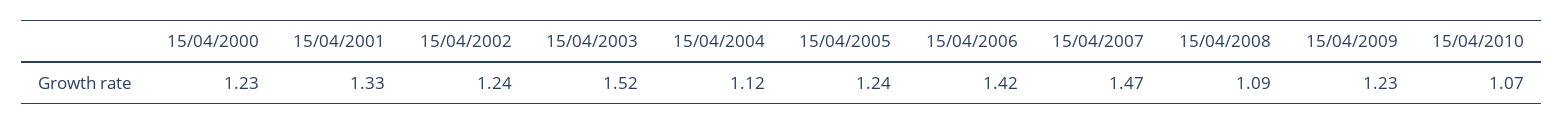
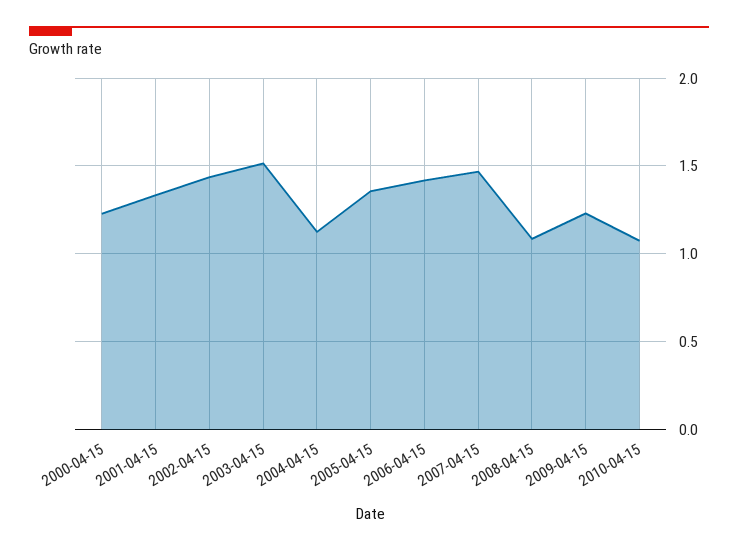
  {
    "15/04/2000": 1.23,
    "15/04/2001": 1.33,
-   "15/04/2002": 1.24,
+   "15/04/2002": 1.45,
    "15/04/2003": 1.52,
    "15/04/2004": 1.12,
-   "15/04/2005": 1.24,
+   "15/04/2005": 1.35,
    "15/04/2006": 1.42,
    "15/04/2007": 1.47,
    "15/04/2008": 1.09,
    "15/04/2009": 1.23,
    "15/04/2010": 1.07
  }

